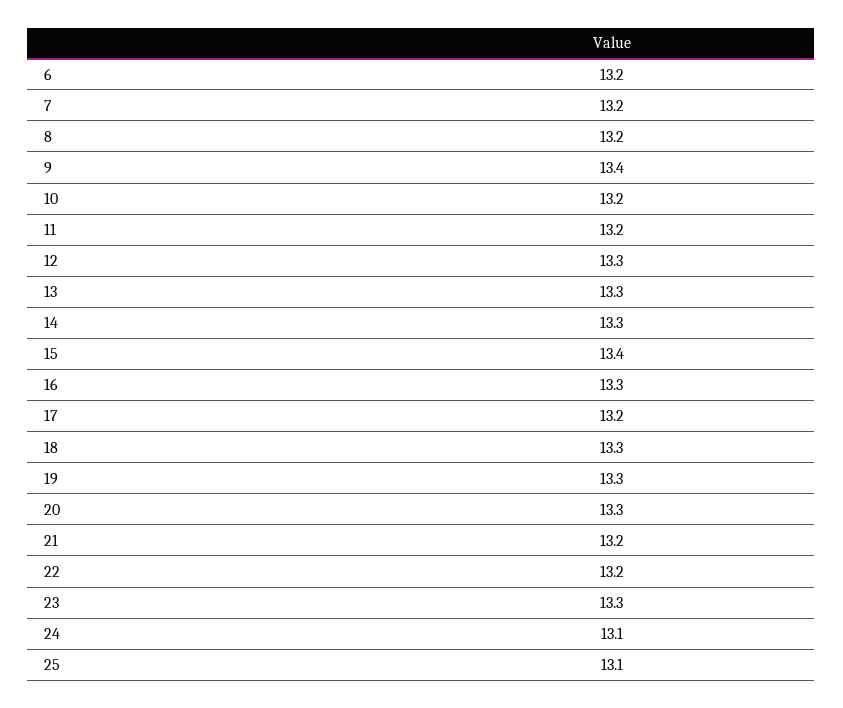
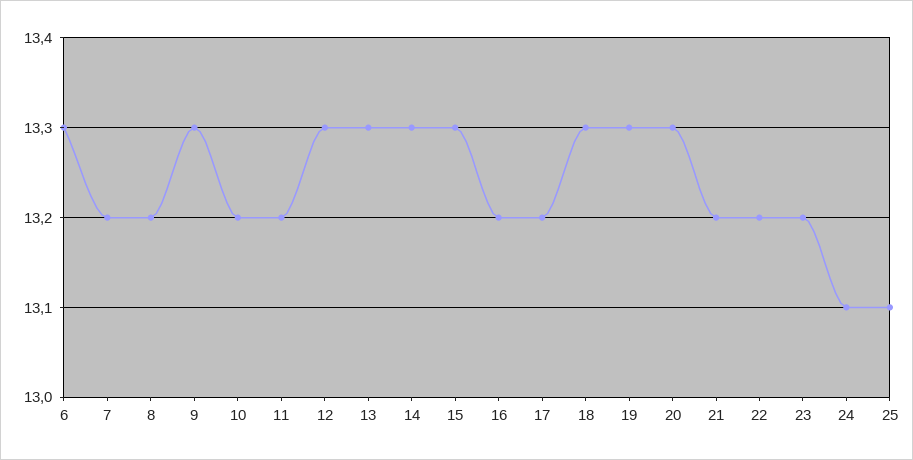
  {
-   "6": 13.2,
+   "6": 13.3,
    "7": 13.2,
    "8": 13.2,
-   "9": 13.4,
+   "9": 13.3,
    "10": 13.2,
    "11": 13.2,
    "12": 13.3,
    "13": 13.3,
    "14": 13.3,
-   "15": 13.4,
+   "15": 13.3,
-   "16": 13.3,
+   "16": 13.2,
    "17": 13.2,
    "18": 13.3,
    "19": 13.3,
    "20": 13.3,
    "21": 13.2,
    "22": 13.2,
-   "23": 13.3,
+   "23": 13.2,
    "24": 13.1,
    "25": 13.1
  }

